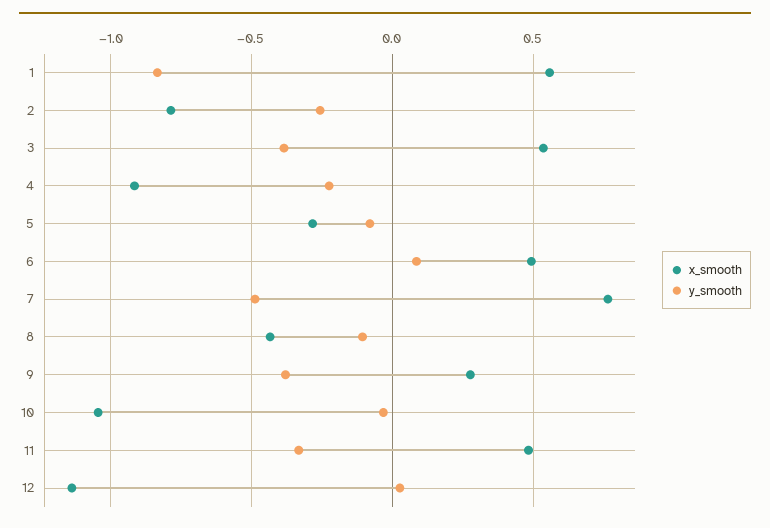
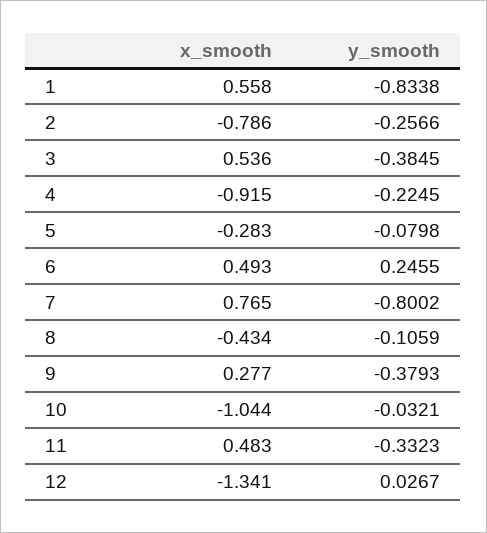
  {
    "x_smooth": {
      "1": 0.558,
      "2": -0.786,
      "3": 0.536,
      "4": -0.915,
      "5": -0.283,
      "6": 0.493,
      "7": 0.765,
      "8": -0.434,
      "9": 0.277,
      "10": -1.044,
      "11": 0.483,
-     "12": -1.15
+     "12": -1.341
    },
    "y_smooth": {
      "1": -0.8338,
      "2": -0.2566,
      "3": -0.3845,
      "4": -0.2245,
      "5": -0.0798,
-     "6": 0.1,
+     "6": 0.2455,
-     "7": -0.5,
+     "7": -0.8002,
      "8": -0.1059,
      "9": -0.3793,
      "10": -0.0321,
      "11": -0.3323,
      "12": 0.0267
    }
  }

